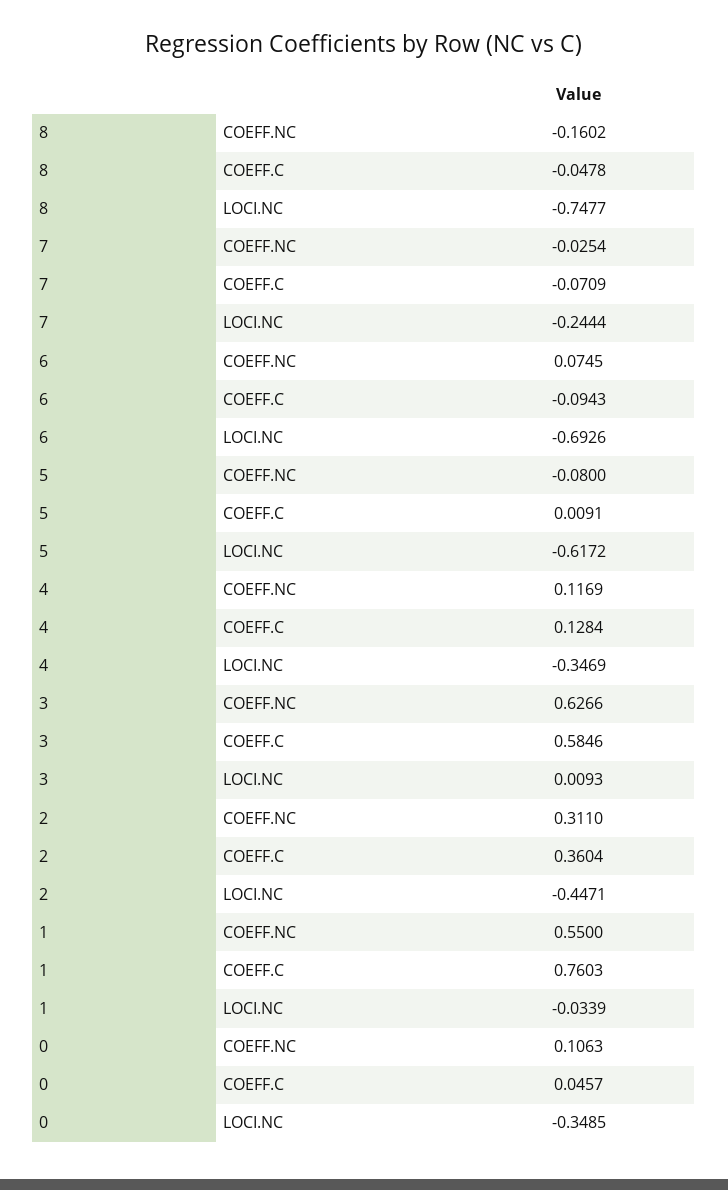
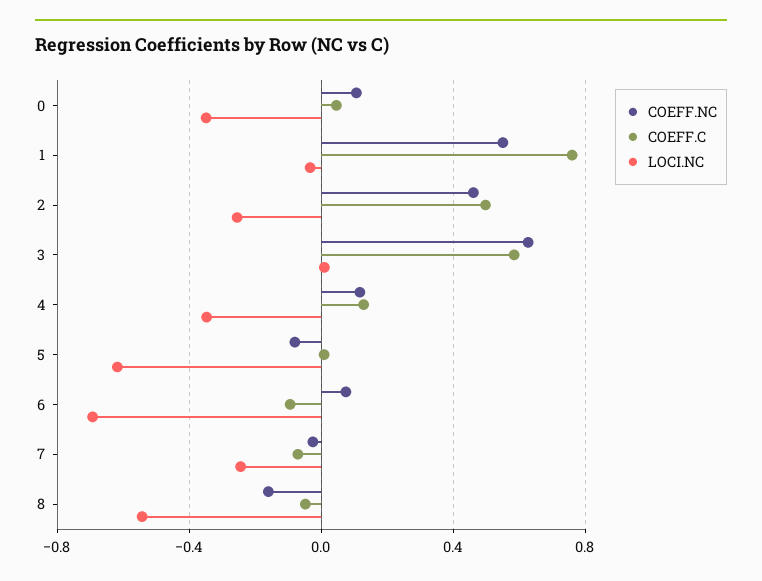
  {
    "COEFF.NC": {
      "8": -0.1602,
      "7": -0.0254,
      "6": 0.0745,
      "5": -0.08,
      "4": 0.1169,
      "3": 0.6266,
-     "2": 0.311,
+     "2": 0.45,
      "1": 0.55,
      "0": 0.1063
    },
    "COEFF.C": {
      "8": -0.0478,
      "7": -0.0709,
      "6": -0.0943,
      "5": 0.0091,
      "4": 0.1284,
      "3": 0.5846,
-     "2": 0.3604,
+     "2": 0.5,
      "1": 0.7603,
      "0": 0.0457
    },
    "LOCI.NC": {
-     "8": -0.7477,
+     "8": -0.55,
      "7": -0.2444,
      "6": -0.6926,
      "5": -0.6172,
      "4": -0.3469,
      "3": 0.0093,
-     "2": -0.4471,
+     "2": -0.25,
      "1": -0.0339,
      "0": -0.3485
    }
  }

